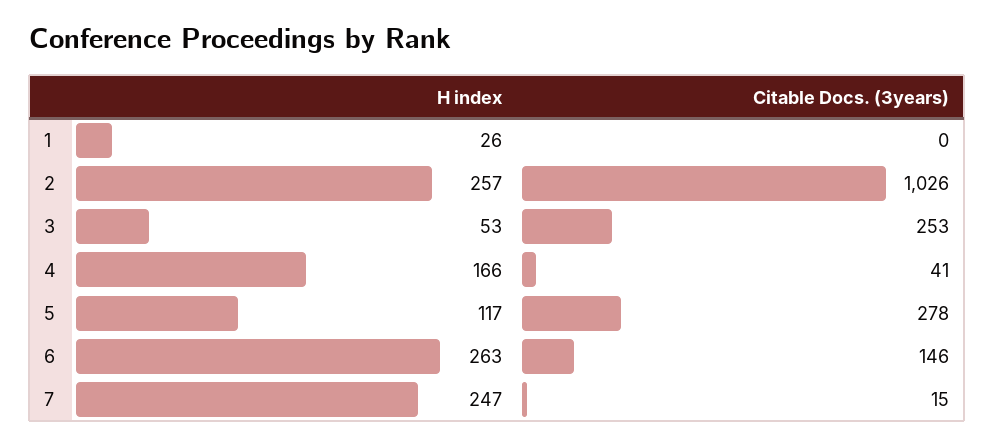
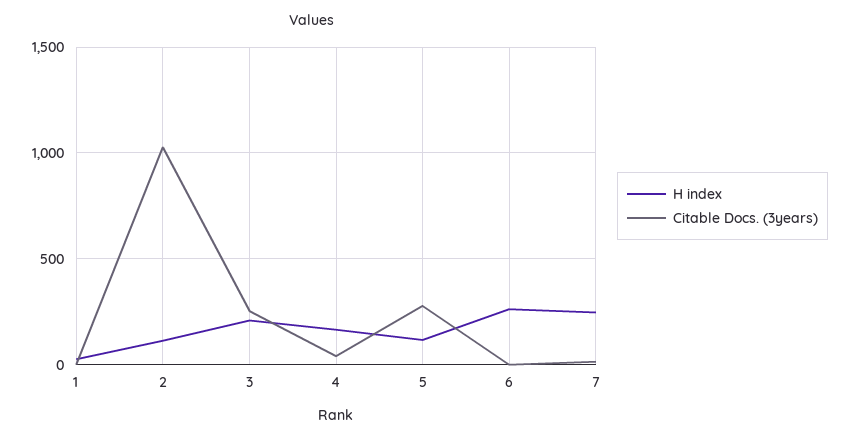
  {
    "H index": {
      "1": 26,
-     "2": 257,
+     "2": 100,
-     "3": 53,
+     "3": 200,
      "4": 166,
      "5": 117,
      "6": 263,
      "7": 247
    },
    "Citable Docs. (3years)": {
      "1": 0,
      "2": 1026,
      "3": 253,
      "4": 41,
      "5": 278,
-     "6": 146,
+     "6": 0,
      "7": 15
    }
  }

